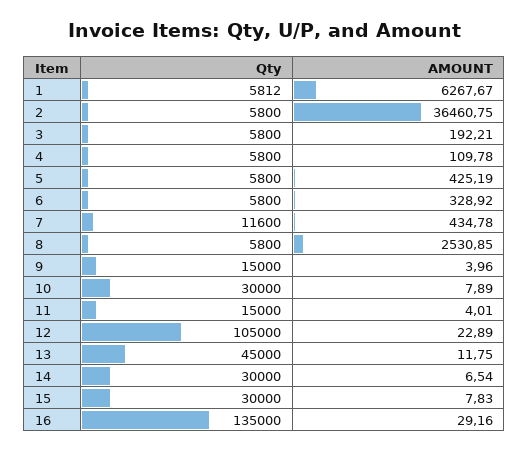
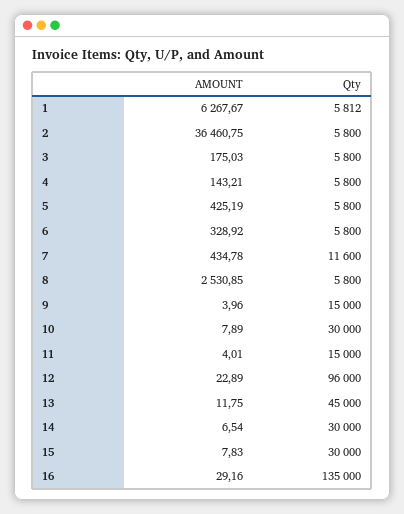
  {
    "Qty": {
      "1": 5812,
      "2": 5800,
      "3": 5800,
      "4": 5800,
      "5": 5800,
      "6": 5800,
      "7": 11600,
      "8": 5800,
      "9": 15000,
      "10": 30000,
      "11": 15000,
-     "12": 105000,
+     "12": 96000,
      "13": 45000,
      "14": 30000,
      "15": 30000,
      "16": 135000
    },
    "AMOUNT": {
      "1": 6267.67,
      "2": 36460.75,
-     "3": 192.21,
+     "3": 175.03,
-     "4": 109.78,
+     "4": 143.21,
      "5": 425.19,
      "6": 328.92,
      "7": 434.78,
      "8": 2530.85,
      "9": 3.96,
      "10": 7.89,
      "11": 4.01,
      "12": 22.89,
      "13": 11.75,
      "14": 6.54,
      "15": 7.83,
      "16": 29.16
    }
  }

